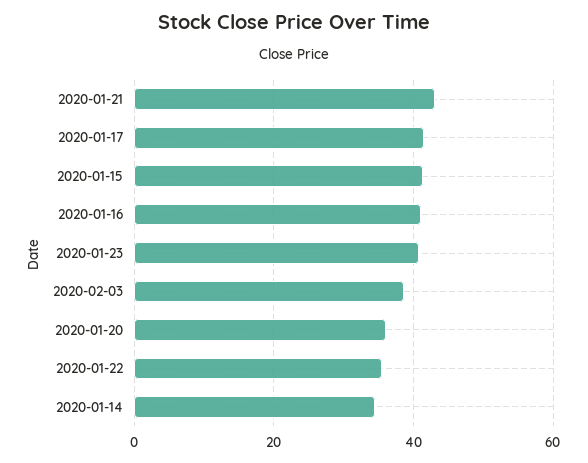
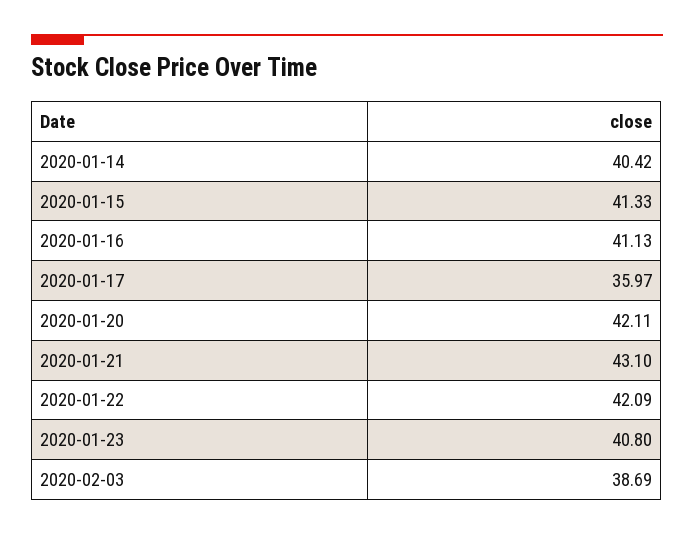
  {
    "2020-01-21": 43.1,
-   "2020-01-17": 42,
+   "2020-01-17": 35.97,
    "2020-01-15": 41.33,
    "2020-01-16": 41.13,
    "2020-01-23": 40.8,
    "2020-02-03": 38.69,
-   "2020-01-20": 36,
+   "2020-01-20": 42.11,
-   "2020-01-22": 36,
+   "2020-01-22": 42.09,
-   "2020-01-14": 34
+   "2020-01-14": 40.42
  }

